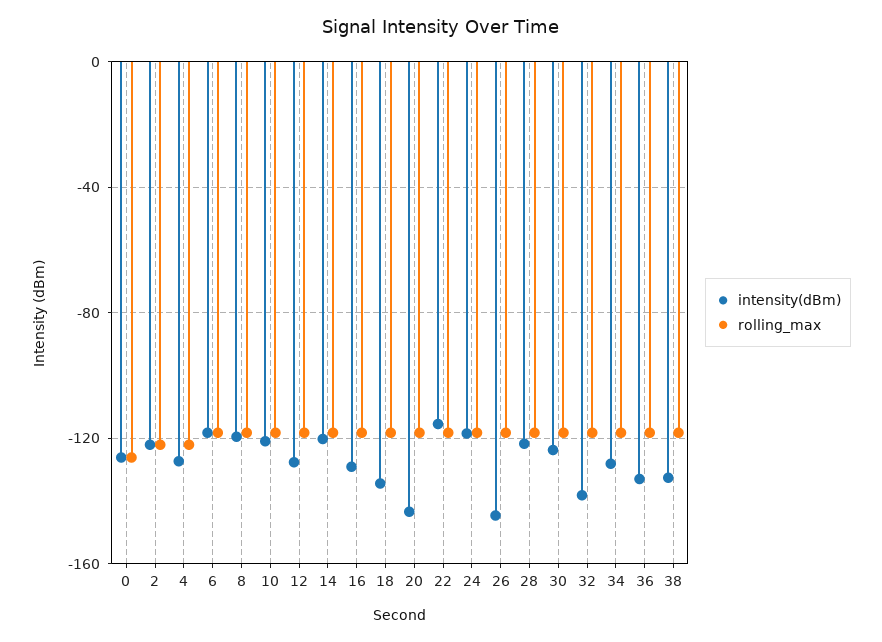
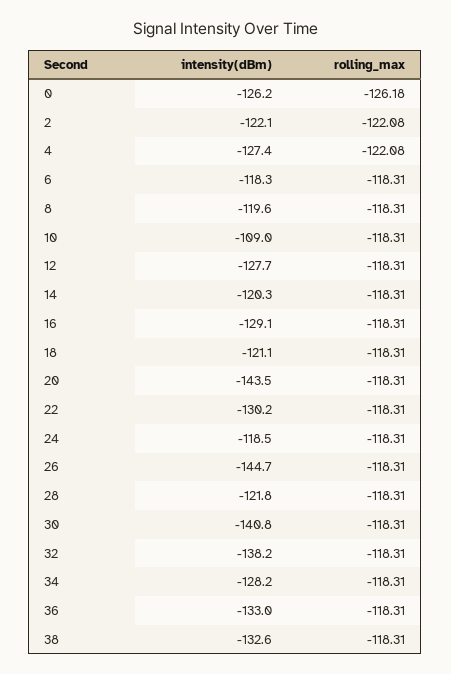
  {
    "intensity(dBm)": {
      "0": -126.2,
      "2": -122.1,
      "4": -127.4,
      "6": -118.3,
      "8": -119.6,
-     "10": -120,
+     "10": -109,
      "12": -127.7,
      "14": -120.3,
      "16": -129.1,
-     "18": -135,
+     "18": -121.1,
      "20": -143.5,
-     "22": -115,
+     "22": -130.2,
      "24": -118.5,
      "26": -144.7,
      "28": -121.8,
-     "30": -125,
+     "30": -140.8,
      "32": -138.2,
      "34": -128.2,
      "36": -133,
      "38": -132.6
    },
    "rolling_max": {
      "0": -126.18,
      "2": -122.08,
      "4": -122.08,
      "6": -118.31,
      "8": -118.31,
      "10": -118.31,
      "12": -118.31,
      "14": -118.31,
      "16": -118.31,
      "18": -118.31,
      "20": -118.31,
      "22": -118.31,
      "24": -118.31,
      "26": -118.31,
      "28": -118.31,
      "30": -118.31,
      "32": -118.31,
      "34": -118.31,
      "36": -118.31,
      "38": -118.31
    }
  }

